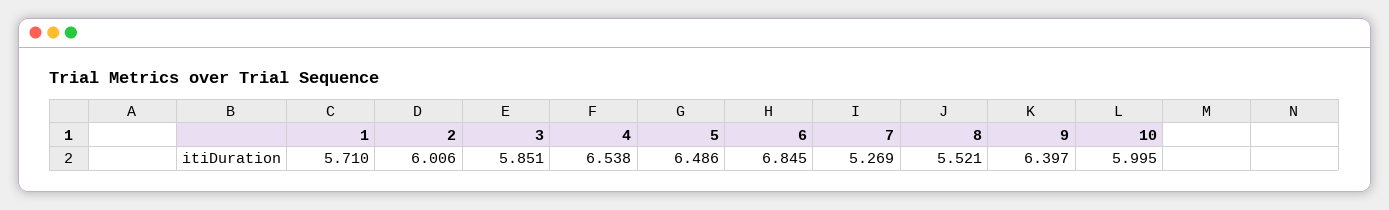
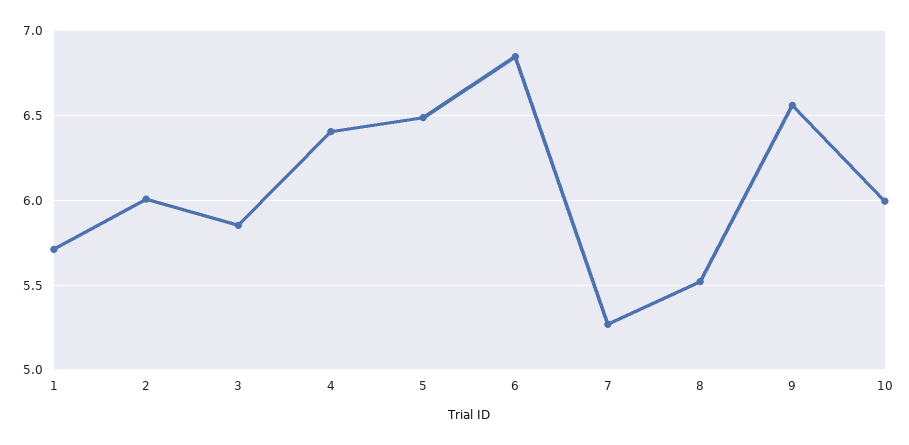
  {
    "1": 5.71,
    "2": 6.006,
    "3": 5.851,
-   "4": 6.538,
+   "4": 6.4,
    "5": 6.486,
    "6": 6.845,
    "7": 5.269,
    "8": 5.521,
-   "9": 6.397,
+   "9": 6.55,
    "10": 5.995
  }

